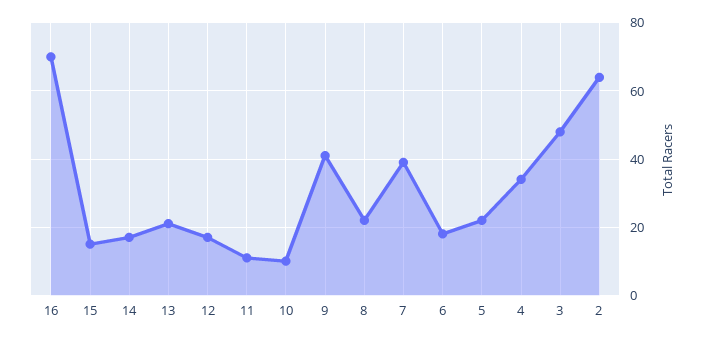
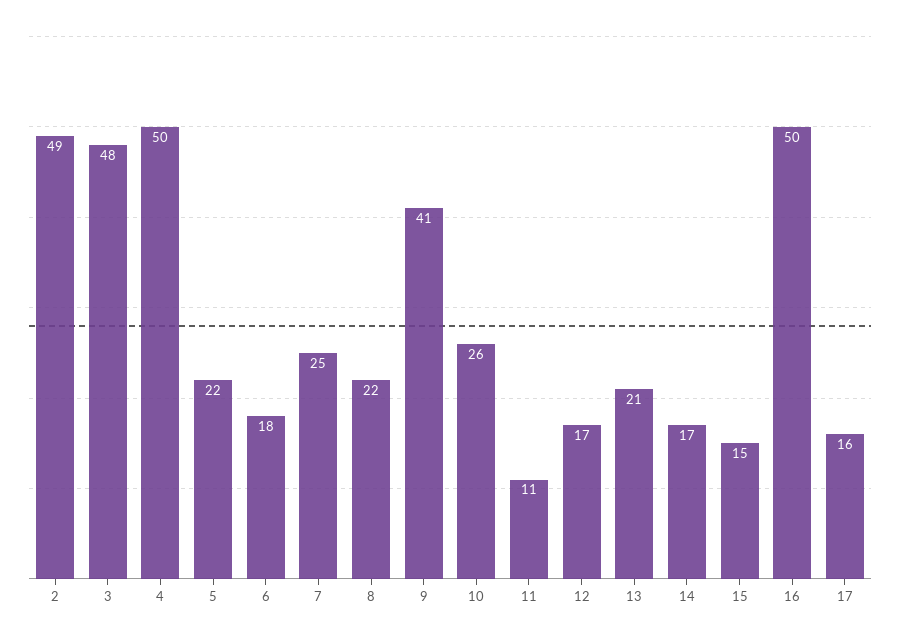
  {
-   "16": 70,
+   "16": 50,
    "15": 15,
    "14": 17,
    "13": 21,
    "12": 17,
    "11": 11,
-   "10": 10,
+   "10": 26,
    "9": 41,
    "8": 22,
-   "7": 40,
+   "7": 25,
    "6": 18,
    "5": 22,
-   "4": 35,
+   "4": 50,
    "3": 48,
-   "2": 65
+   "2": 49,
+   "17": 16
  }

